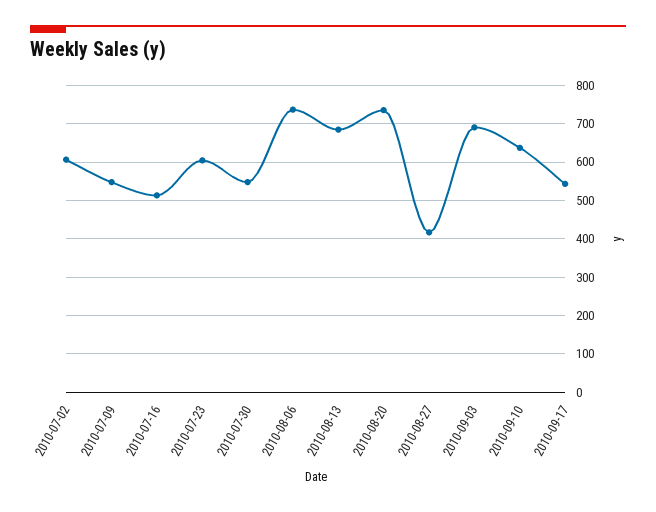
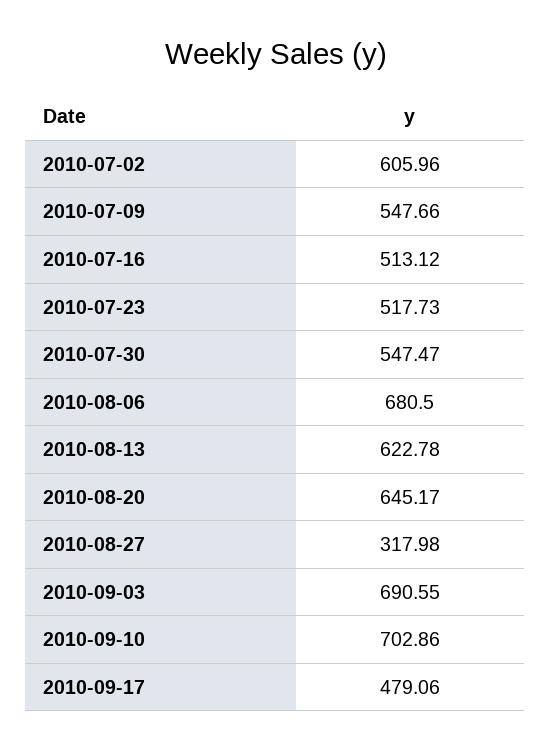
  {
    "2010-07-02": 605.96,
    "2010-07-09": 547.66,
    "2010-07-16": 513.12,
-   "2010-07-23": 600,
+   "2010-07-23": 517.73,
    "2010-07-30": 547.47,
-   "2010-08-06": 740,
+   "2010-08-06": 680.5,
-   "2010-08-13": 680,
+   "2010-08-13": 622.78,
-   "2010-08-20": 740,
+   "2010-08-20": 645.17,
-   "2010-08-27": 420,
+   "2010-08-27": 317.98,
    "2010-09-03": 690.55,
-   "2010-09-10": 640,
+   "2010-09-10": 702.86,
-   "2010-09-17": 540
+   "2010-09-17": 479.06
  }

